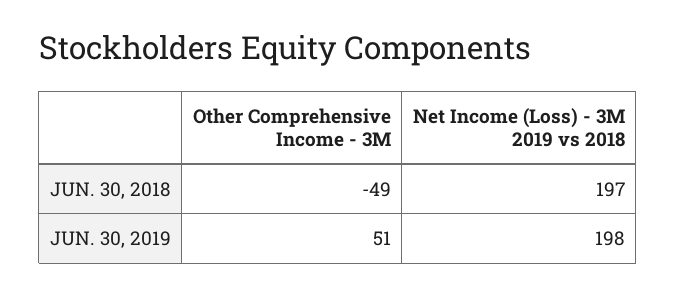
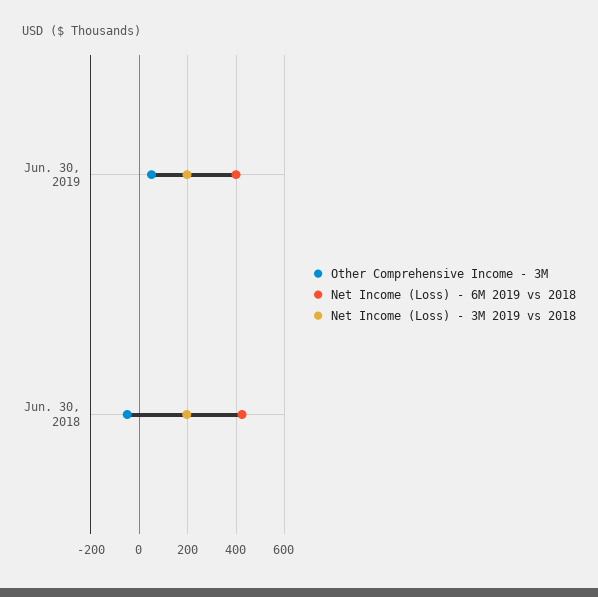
  {
    "Other Comprehensive Income - 3M": {
      "JUN. 30, 2018": -49,
      "JUN. 30, 2019": 51
    },
    "Net Income (Loss) - 3M 2019 vs 2018": {
      "JUN. 30, 2018": 197,
      "JUN. 30, 2019": 198
-   }
+   },
+   "Net Income (Loss) - 6M 2019 vs 2018": {
+     "JUN. 30, 2019": 400,
+     "JUN. 30, 2018": 425
+   }
  }

